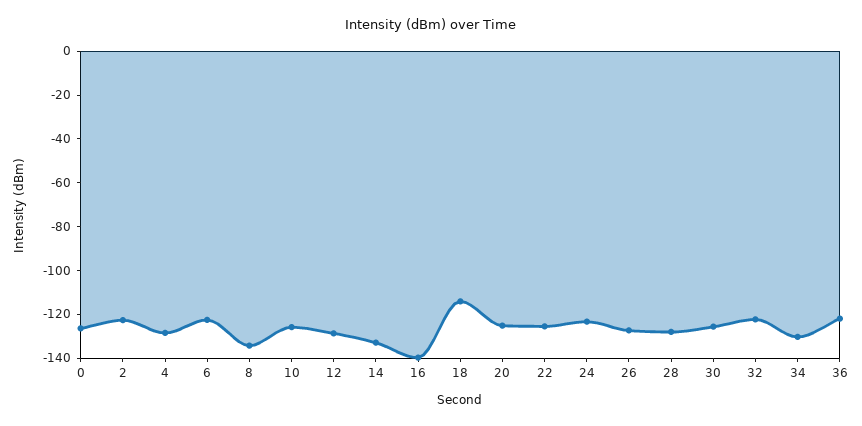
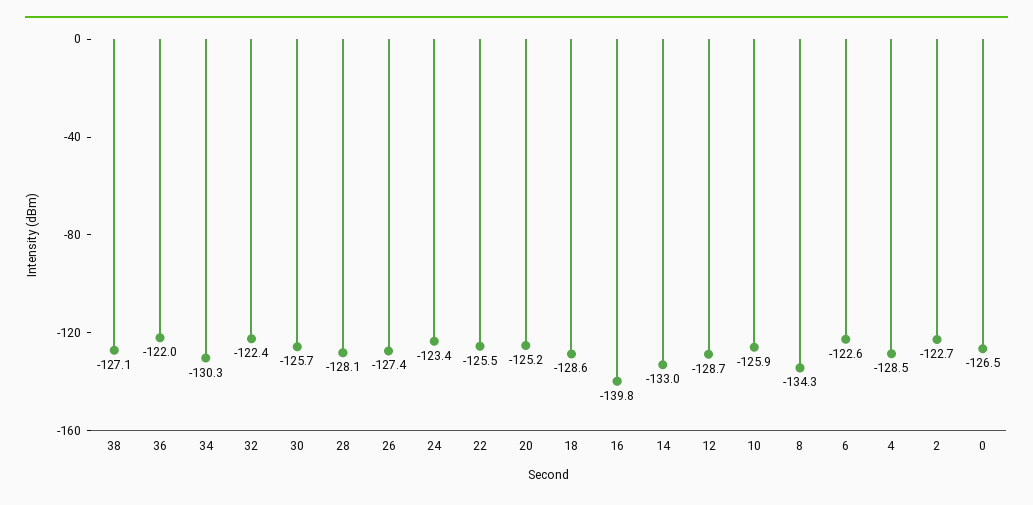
  {
    "0": -126.5,
    "2": -122.7,
    "4": -128.5,
    "6": -122.6,
    "8": -134.3,
    "10": -125.9,
    "12": -128.7,
    "14": -133,
    "16": -139.8,
-   "18": -115,
+   "18": -128.6,
    "20": -125.2,
    "22": -125.5,
    "24": -123.4,
    "26": -127.4,
    "28": -128.1,
    "30": -125.7,
    "32": -122.4,
    "34": -130.3,
-   "36": -122
+   "36": -122,
+   "38": -127.1
  }

